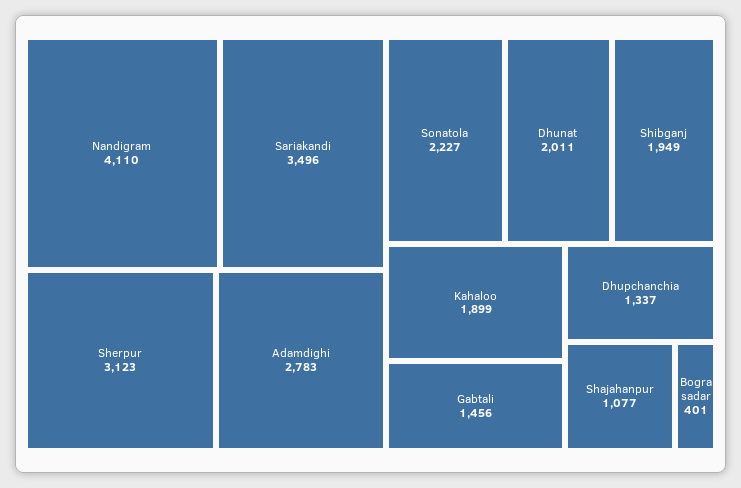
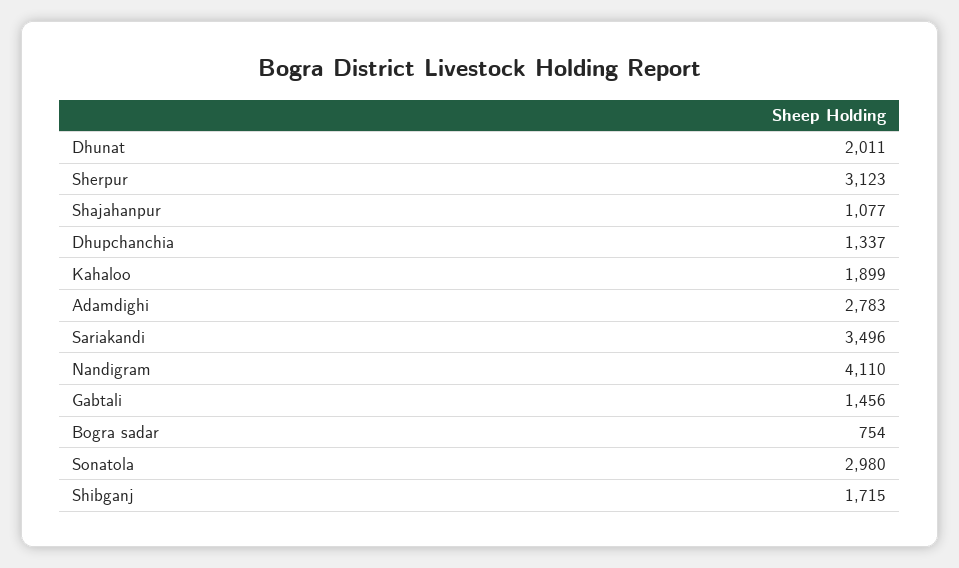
  {
    "Nandigram": 4110,
    "Sariakandi": 3496,
    "Sherpur": 3123,
    "Adamdighi": 2783,
-   "Sonatola": 2227,
+   "Sonatola": 2980,
    "Dhunat": 2011,
-   "Shibganj": 1949,
+   "Shibganj": 1715,
    "Kahaloo": 1899,
    "Gabtali": 1456,
    "Dhupchanchia": 1337,
    "Shajahanpur": 1077,
-   "Bogra sadar": 401
+   "Bogra sadar": 754
  }

